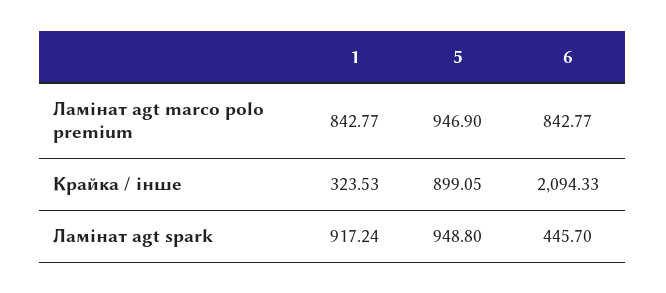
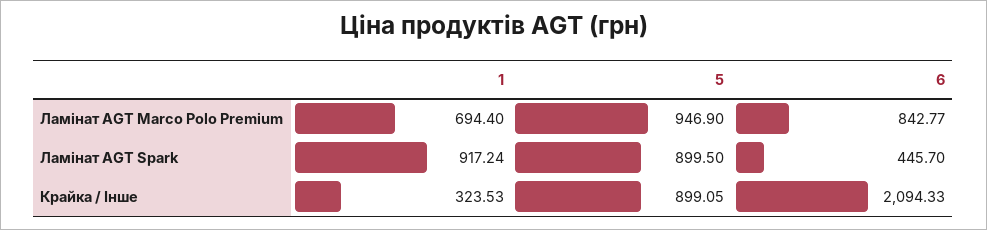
  {
    "1": {
-     "Ламінат agt marco polo premium": 842.77,
+     "Ламінат agt marco polo premium": 694.4,
      "Крайка / інше": 323.53,
      "Ламінат agt spark": 917.24
    },
    "5": {
      "Ламінат agt marco polo premium": 946.9,
      "Крайка / інше": 899.05,
-     "Ламінат agt spark": 948.8
+     "Ламінат agt spark": 899.5
    },
    "6": {
      "Ламінат agt marco polo premium": 842.77,
      "Крайка / інше": 2094.33,
      "Ламінат agt spark": 445.7
    }
  }

